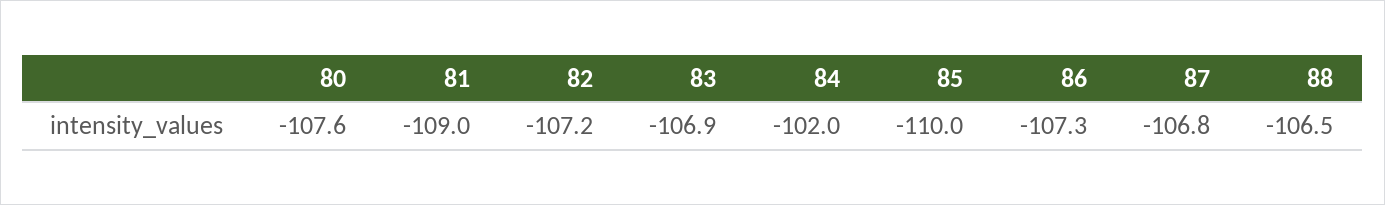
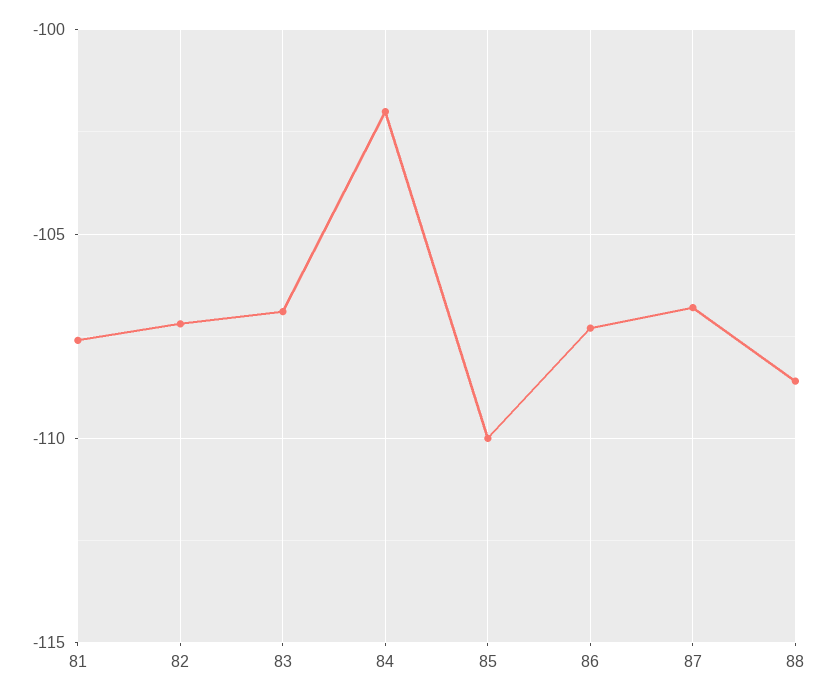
  {
-   "80": -107.6,
-   "81": -109,
+   "81": -107.5,
    "82": -107.2,
    "83": -106.9,
    "84": -102,
    "85": -110,
    "86": -107.3,
    "87": -106.8,
-   "88": -106.5
+   "88": -108.5
  }

